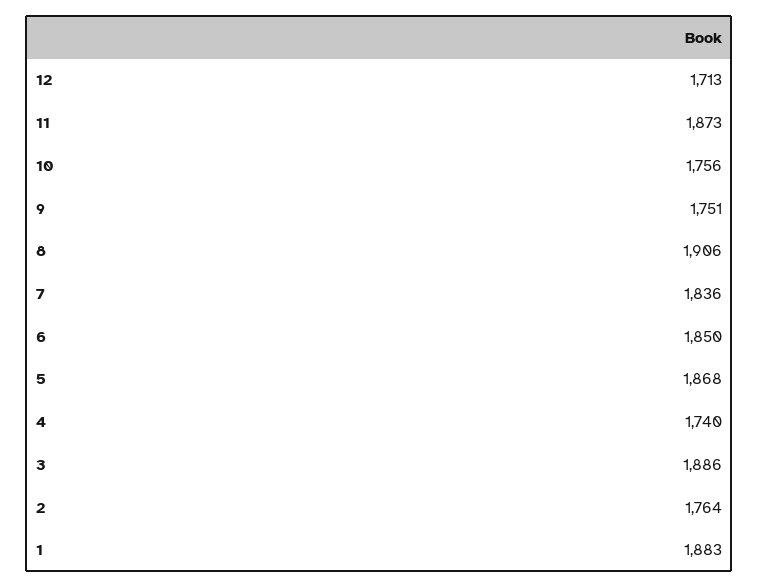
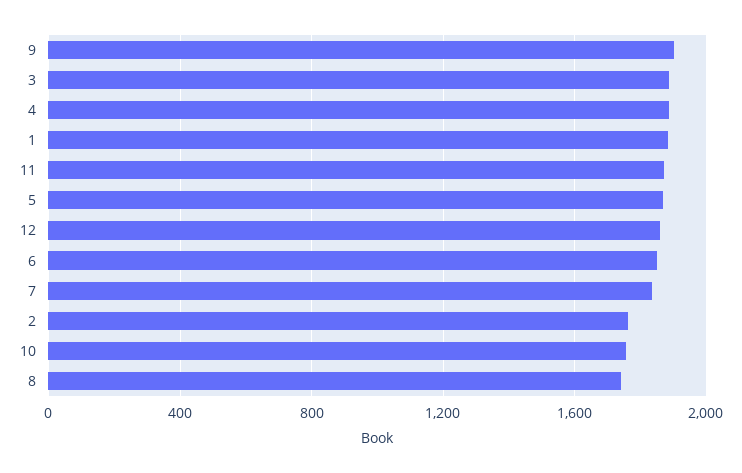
  {
-   "12": 1713,
+   "12": 1850,
    "11": 1873,
    "10": 1756,
-   "9": 1751,
+   "9": 1900,
-   "8": 1906,
+   "8": 1750,
    "7": 1836,
    "6": 1850,
    "5": 1868,
-   "4": 1740,
+   "4": 1900,
    "3": 1886,
    "2": 1764,
    "1": 1883
  }

